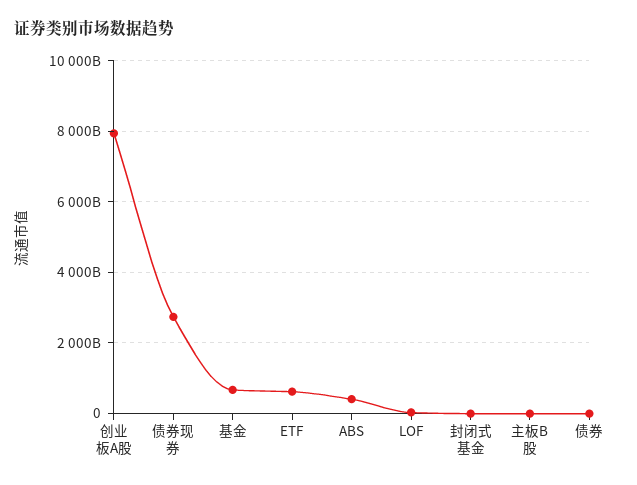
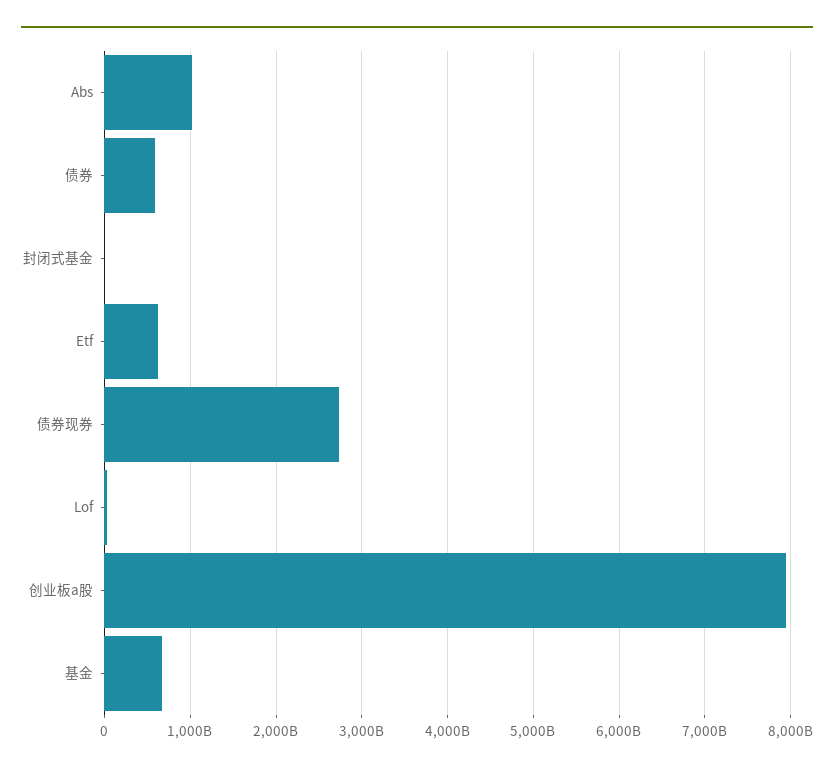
  {
    "创业板A股": 7900000000000,
    "债券现券": 2700000000000,
    "基金": 700000000000,
    "ETF": 600000000000,
-   "ABS": 400000000000,
+   "ABS": 1000000000000,
    "LOF": 0,
    "封闭式基金": 0,
-   "主板B股": 0,
-   "债券": 0
+   "债券": 600000000000
  }

